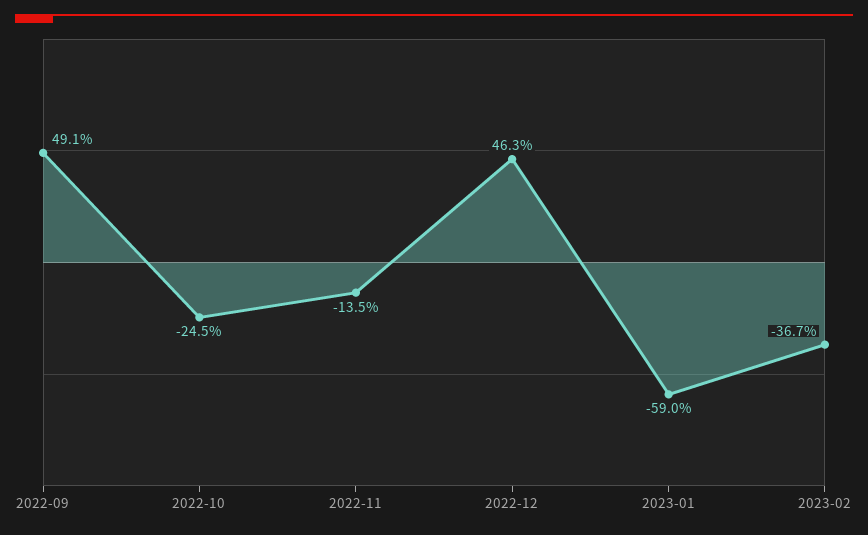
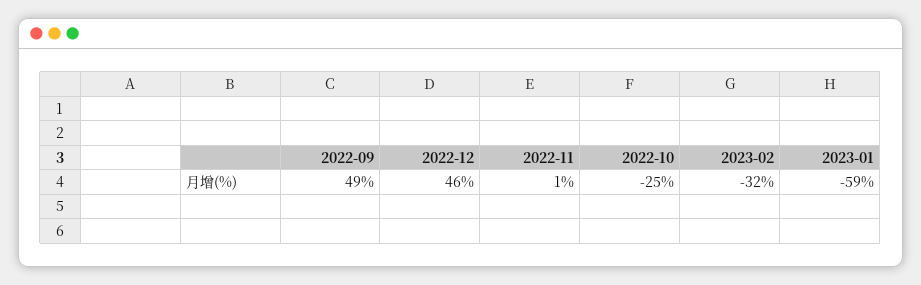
  {
    "2022-09": 49.1,
    "2022-10": -24.5,
-   "2022-11": -13.5,
+   "2022-11": 1,
    "2022-12": 46.3,
    "2023-01": -59,
-   "2023-02": -36.7
+   "2023-02": -32
  }

